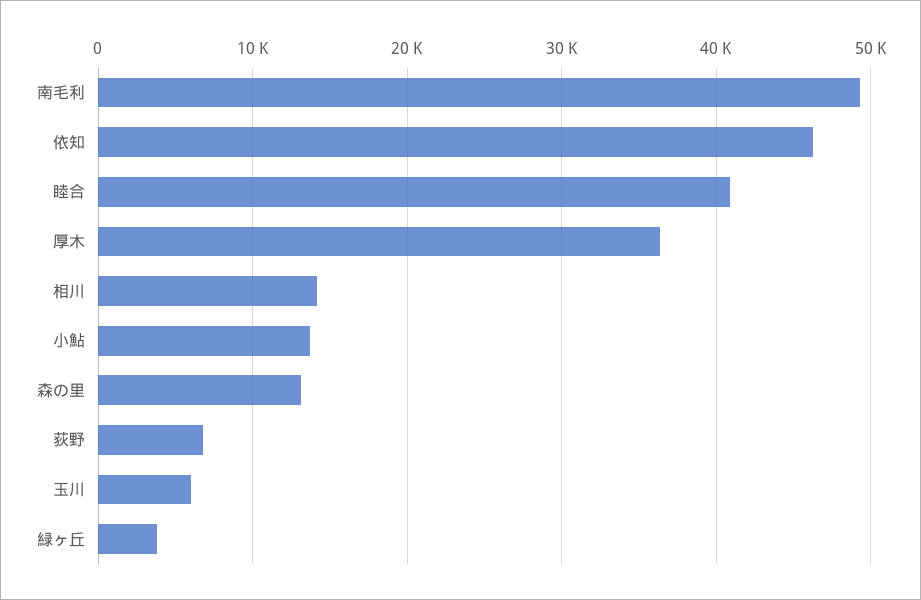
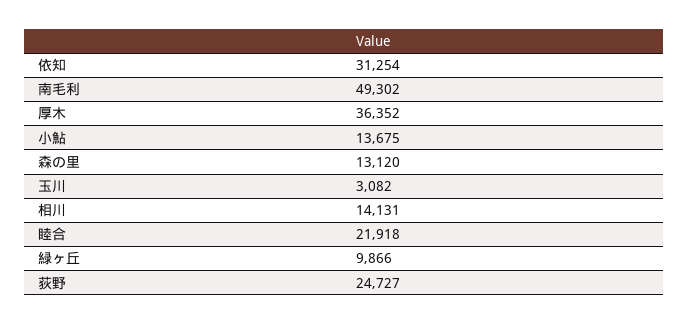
  {
    "南毛利": 49302,
-   "依知": 46000,
+   "依知": 31254,
-   "睦合": 41000,
+   "睦合": 21918,
    "厚木": 36352,
    "相川": 14131,
    "小鮎": 13675,
    "森の里": 13120,
-   "荻野": 7000,
+   "荻野": 24727,
-   "玉川": 6000,
+   "玉川": 3082,
-   "緑ヶ丘": 4000
+   "緑ヶ丘": 9866
  }

